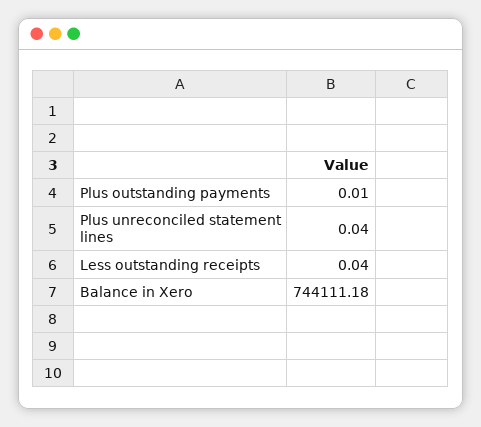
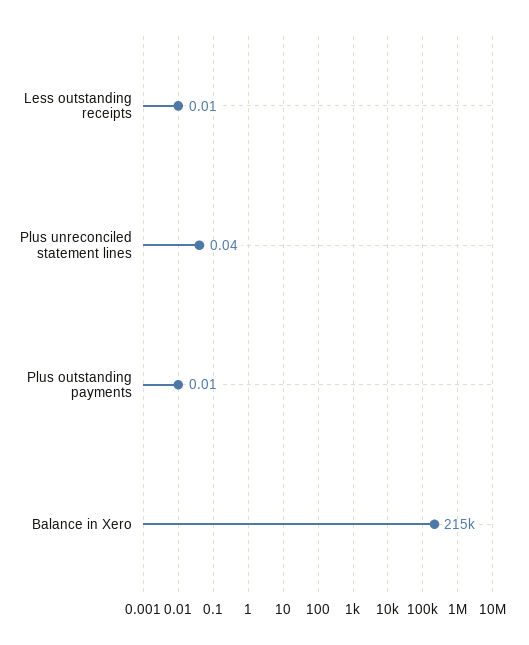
  {
    "Plus outstanding payments": 0.01,
    "Plus unreconciled statement lines": 0.04,
-   "Less outstanding receipts": 0.04,
+   "Less outstanding receipts": 0.01,
-   "Balance in Xero": 744111.18
+   "Balance in Xero": 215000
  }

